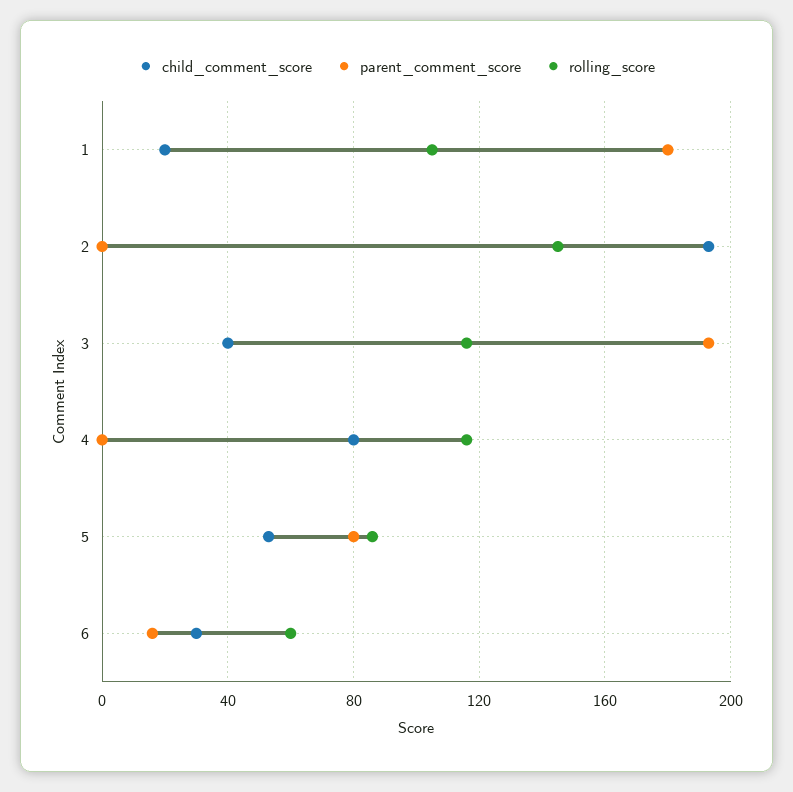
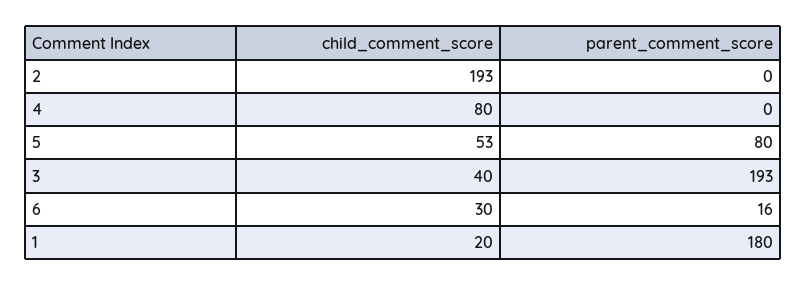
  {
    "child_comment_score": {
      "1": 20,
      "2": 193,
      "3": 40,
      "4": 80,
      "5": 53,
      "6": 30
    },
    "parent_comment_score": {
      "1": 180,
      "2": 0,
      "3": 193,
      "4": 0,
      "5": 80,
      "6": 16
-   },
+   }
-   "rolling_score": {
-     "1": 105,
-     "2": 145,
-     "3": 115,
-     "4": 115,
-     "5": 85,
-     "6": 60
-   }
  }

